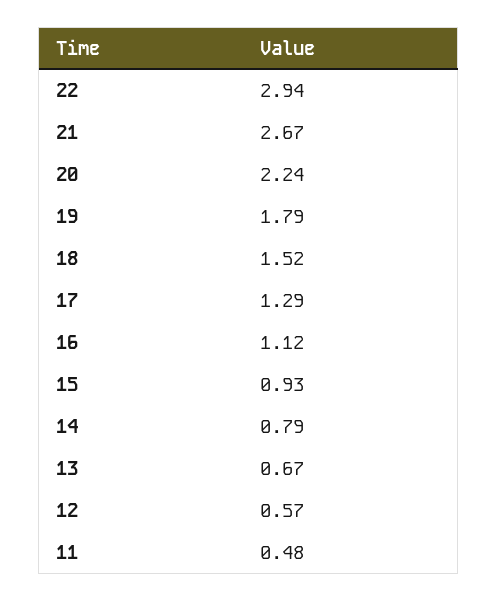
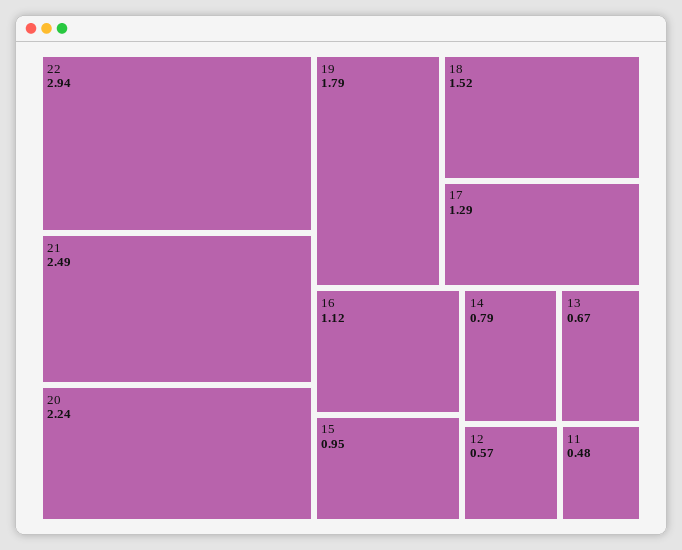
  {
    "22": 2.94,
-   "21": 2.67,
+   "21": 2.49,
    "20": 2.24,
    "19": 1.79,
    "18": 1.52,
    "17": 1.29,
    "16": 1.12,
-   "15": 0.93,
+   "15": 0.95,
    "14": 0.79,
    "13": 0.67,
    "12": 0.57,
    "11": 0.48
  }

